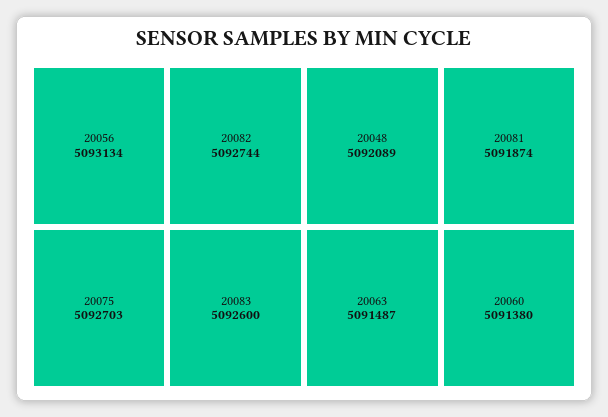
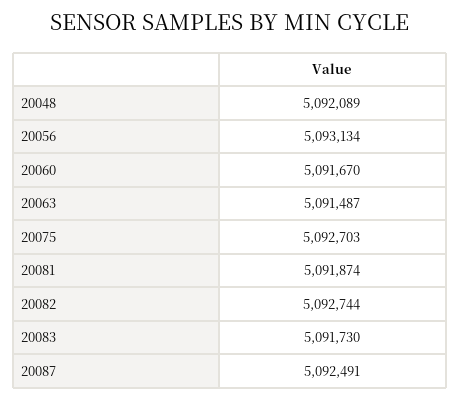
  {
    "20056": 5093134,
    "20082": 5092744,
    "20075": 5092703,
-   "20083": 5092600,
+   "20083": 5091730,
    "20048": 5092089,
    "20081": 5091874,
    "20063": 5091487,
-   "20060": 5091380
+   "20060": 5091670,
+   "20087": 5092491
  }

